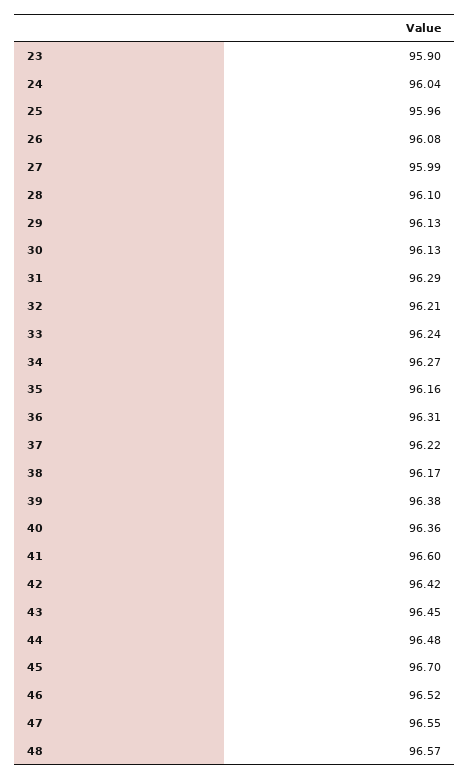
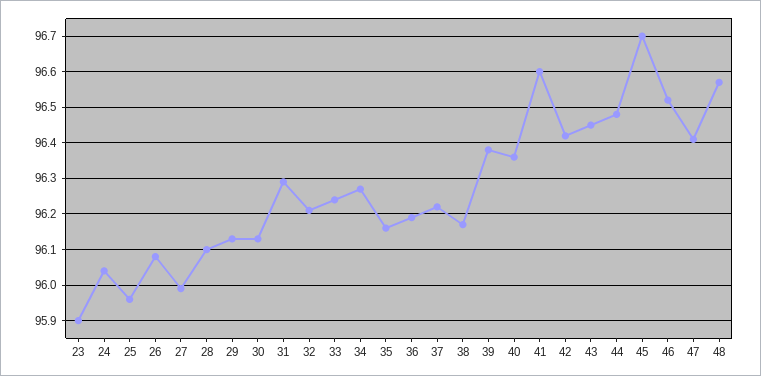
  {
    "23": 95.9,
    "24": 96.04,
    "25": 95.96,
    "26": 96.08,
    "27": 95.99,
    "28": 96.1,
    "29": 96.13,
    "30": 96.13,
    "31": 96.29,
    "32": 96.21,
    "33": 96.24,
    "34": 96.27,
    "35": 96.16,
-   "36": 96.31,
+   "36": 96.2,
    "37": 96.22,
    "38": 96.17,
    "39": 96.38,
    "40": 96.36,
    "41": 96.6,
    "42": 96.42,
    "43": 96.45,
    "44": 96.48,
    "45": 96.7,
    "46": 96.52,
-   "47": 96.55,
+   "47": 96.4,
    "48": 96.57
  }

